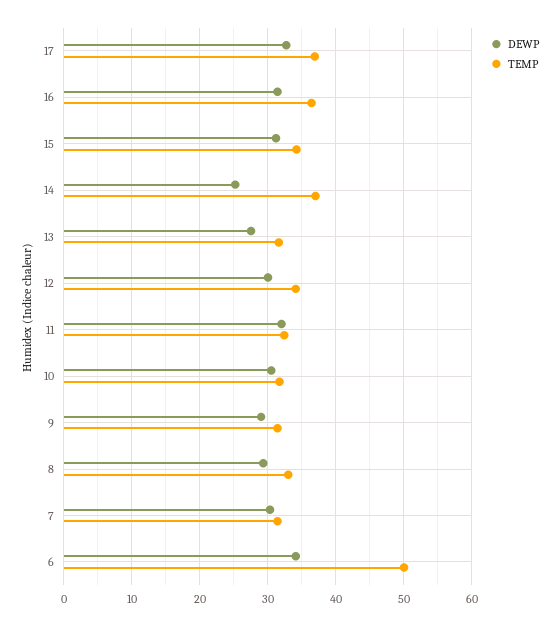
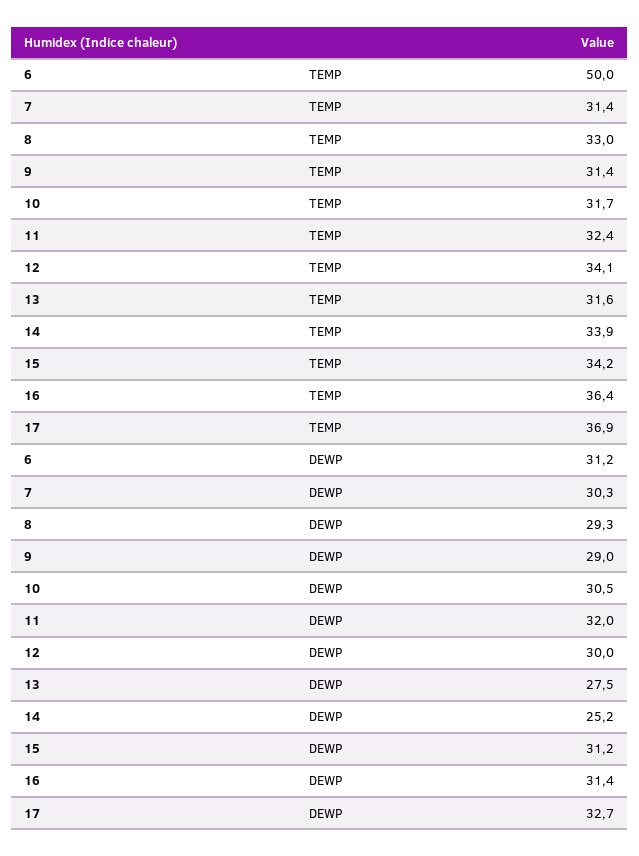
  {
    "DEWP": {
      "17": 32.7,
      "16": 31.4,
      "15": 31.2,
      "14": 25.2,
      "13": 27.5,
      "12": 30,
      "11": 32,
      "10": 30.5,
      "9": 29,
      "8": 29.3,
      "7": 30.3,
-     "6": 34
+     "6": 31.2
    },
    "TEMP": {
      "17": 36.9,
      "16": 36.4,
      "15": 34.2,
-     "14": 37,
+     "14": 33.9,
      "13": 31.6,
      "12": 34.1,
      "11": 32.4,
      "10": 31.7,
      "9": 31.4,
      "8": 33,
      "7": 31.4,
      "6": 50
    }
  }

